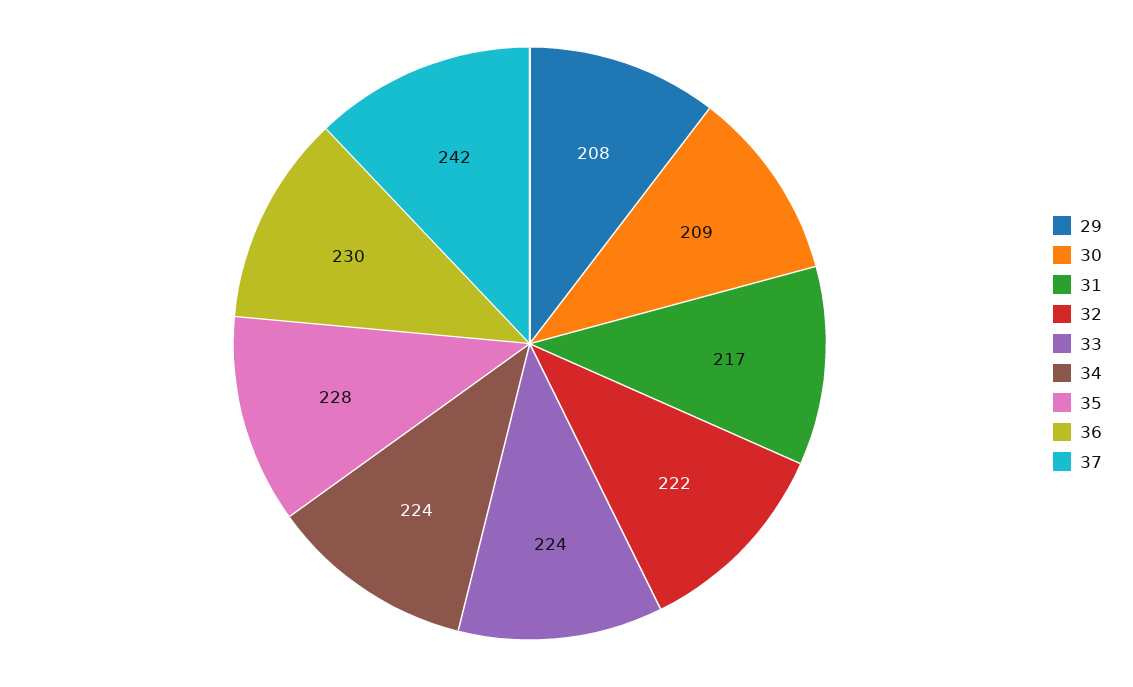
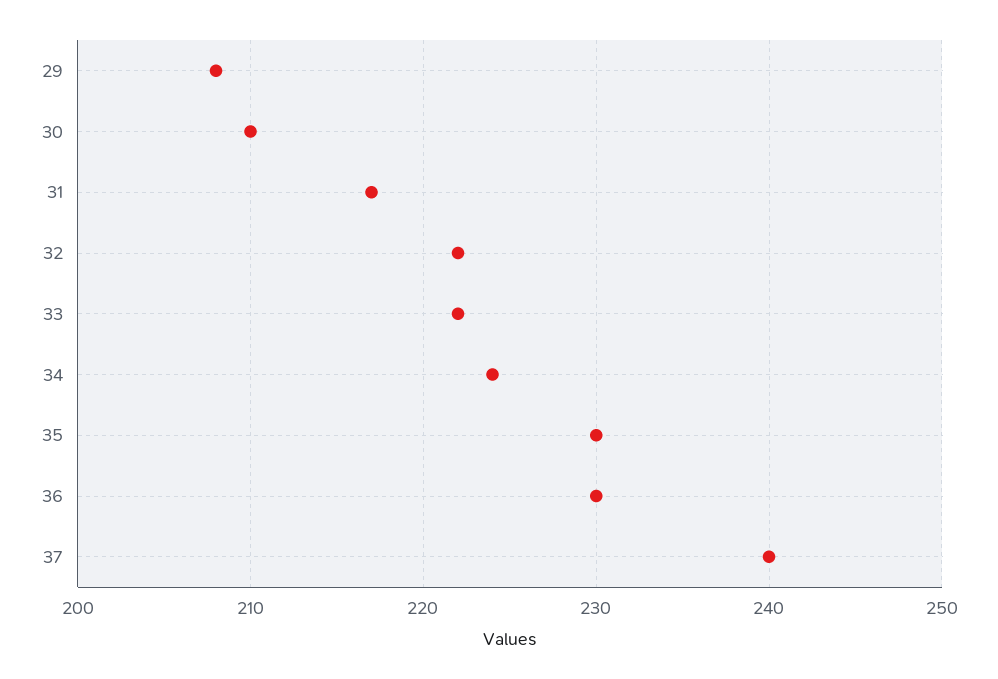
  {
    "29": 208,
-   "30": 209,
+   "30": 210,
    "31": 217,
    "32": 222,
-   "33": 224,
+   "33": 222,
    "34": 224,
-   "35": 228,
+   "35": 230,
    "36": 230,
-   "37": 242
+   "37": 240
  }

